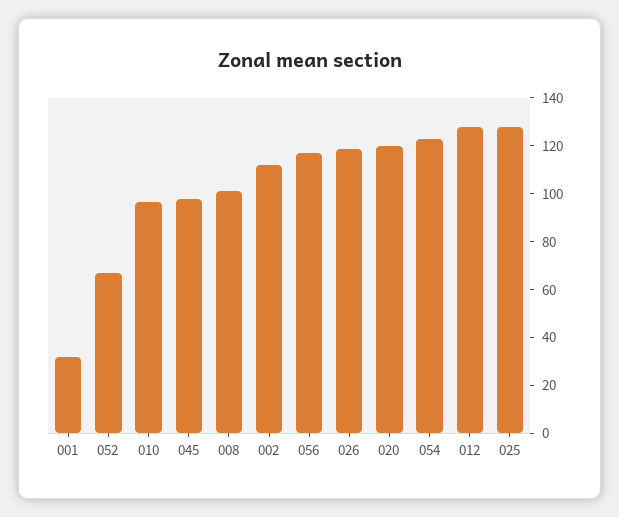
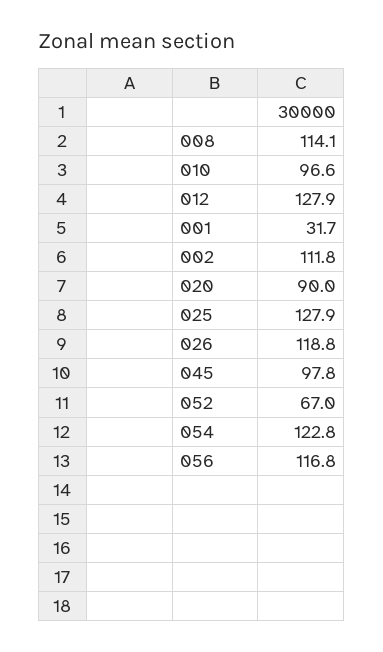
  {
    "001": 31.7,
    "052": 67,
    "010": 96.6,
    "045": 97.8,
-   "008": 100,
+   "008": 114.1,
    "002": 111.8,
    "056": 116.8,
    "026": 118.8,
-   "020": 120,
+   "020": 90,
    "054": 122.8,
    "012": 127.9,
    "025": 127.9
  }

